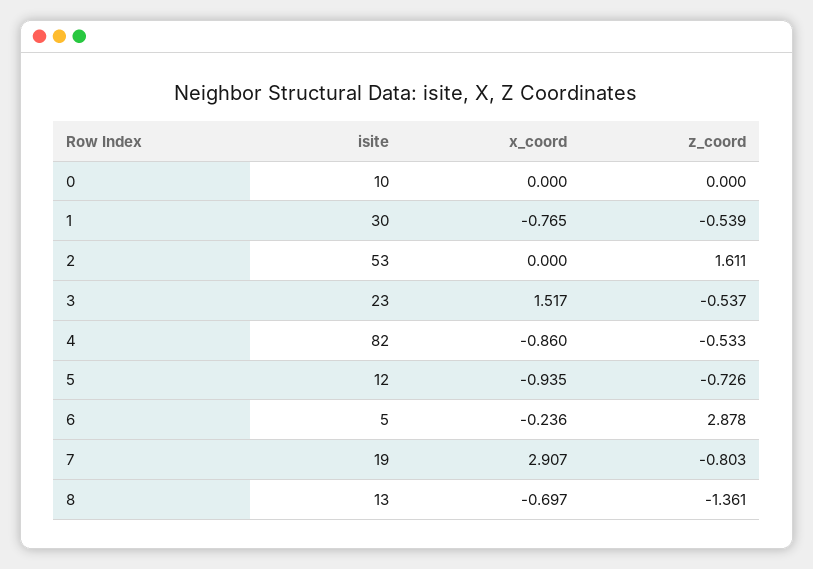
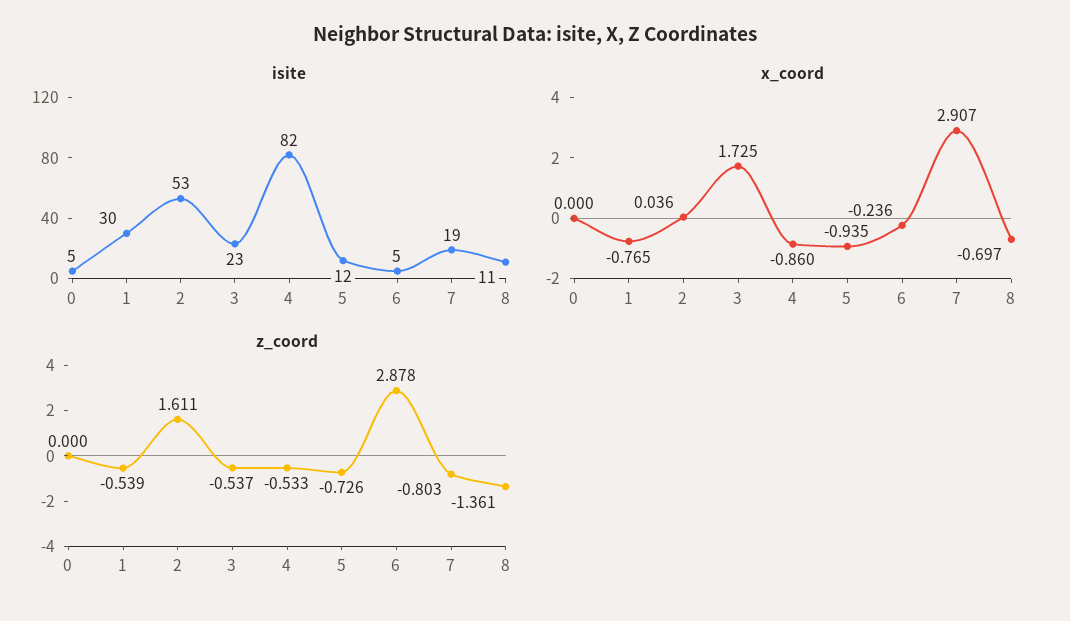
  {
    "isite": {
-     "0": 10,
+     "0": 5,
      "1": 30,
      "2": 53,
      "3": 23,
      "4": 82,
      "5": 12,
      "6": 5,
      "7": 19,
-     "8": 13
+     "8": 11
    },
    "x_coord": {
      "0": 0,
      "1": -0.765,
-     "2": 0,
+     "2": 0.036,
-     "3": 1.517,
+     "3": 1.725,
      "4": -0.86,
      "5": -0.935,
      "6": -0.236,
      "7": 2.907,
      "8": -0.697
    },
    "z_coord": {
      "0": 0,
      "1": -0.539,
      "2": 1.611,
      "3": -0.537,
      "4": -0.533,
      "5": -0.726,
      "6": 2.878,
      "7": -0.803,
      "8": -1.361
    }
  }

